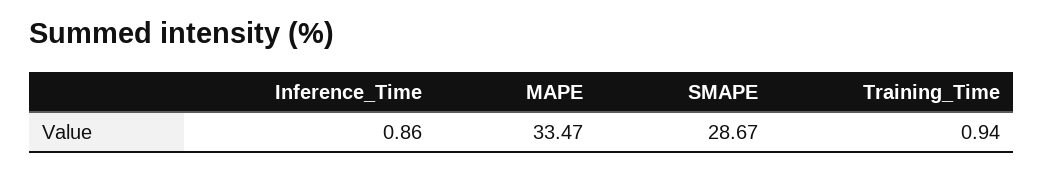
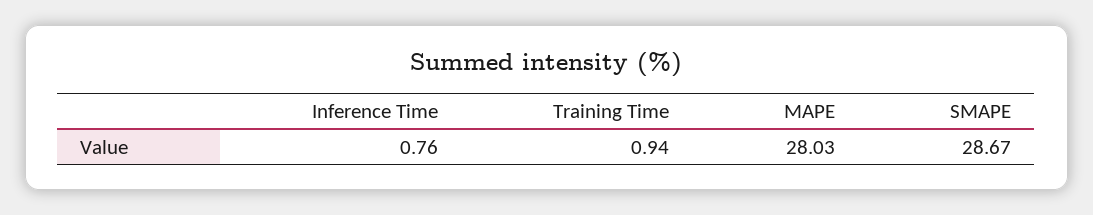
  {
-   "Inference_Time": 0.86,
+   "Inference_Time": 0.76,
-   "MAPE": 33.47,
+   "MAPE": 28.03,
    "SMAPE": 28.67,
    "Training_Time": 0.94
  }

